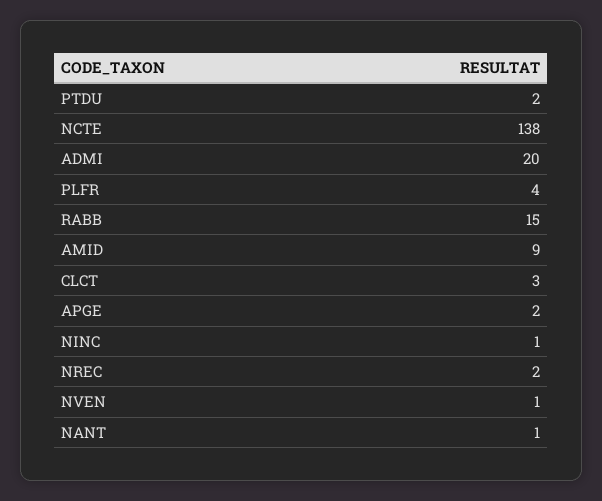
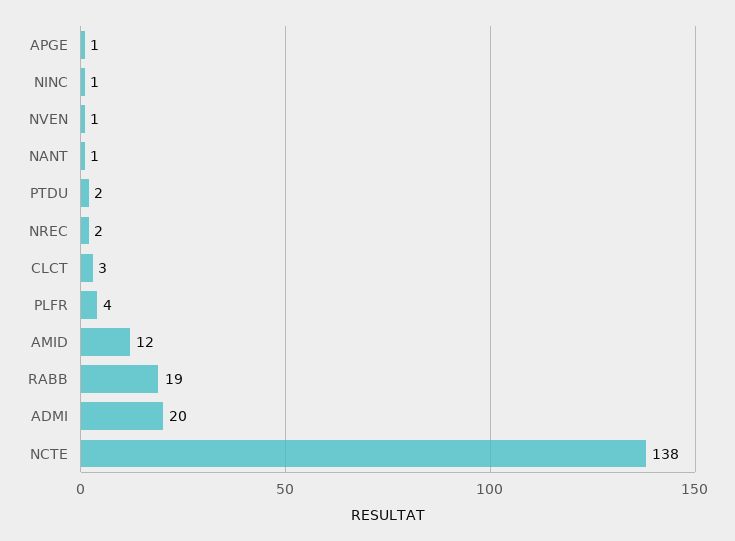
  {
    "PTDU": 2,
    "NCTE": 138,
    "ADMI": 20,
    "PLFR": 4,
-   "RABB": 15,
+   "RABB": 19,
-   "AMID": 9,
+   "AMID": 12,
    "CLCT": 3,
-   "APGE": 2,
+   "APGE": 1,
    "NINC": 1,
    "NREC": 2,
    "NVEN": 1,
    "NANT": 1
  }

